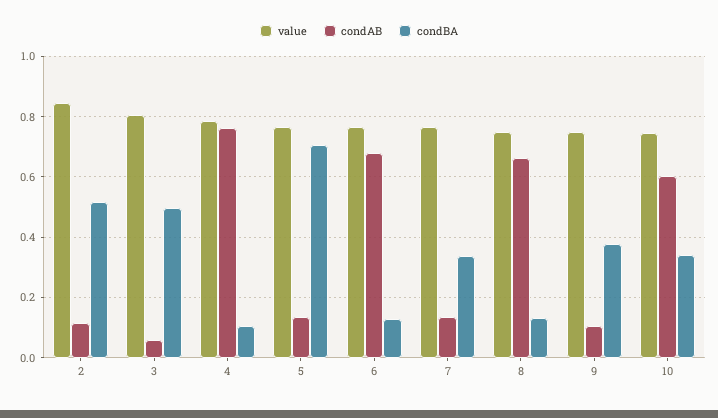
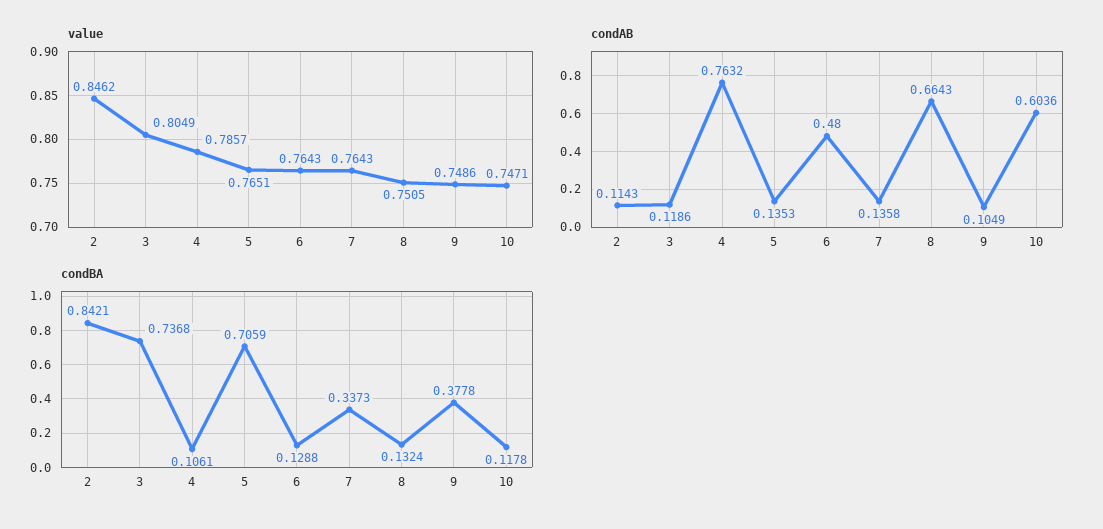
  {
    "value": {
      "2": 0.8462,
      "3": 0.8049,
      "4": 0.7857,
      "5": 0.7651,
      "6": 0.7643,
      "7": 0.7643,
      "8": 0.7505,
      "9": 0.7486,
      "10": 0.7471
    },
    "condAB": {
      "2": 0.1143,
-     "3": 0.06,
+     "3": 0.1186,
      "4": 0.7632,
      "5": 0.1353,
-     "6": 0.68,
+     "6": 0.48,
      "7": 0.1358,
      "8": 0.6643,
      "9": 0.1049,
      "10": 0.6036
    },
    "condBA": {
-     "2": 0.52,
+     "2": 0.8421,
-     "3": 0.5,
+     "3": 0.7368,
      "4": 0.1061,
      "5": 0.7059,
      "6": 0.1288,
      "7": 0.3373,
      "8": 0.1324,
      "9": 0.3778,
-     "10": 0.34
+     "10": 0.1178
    }
  }

